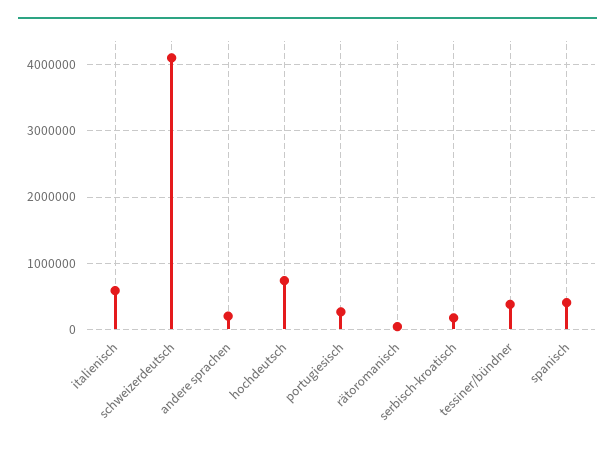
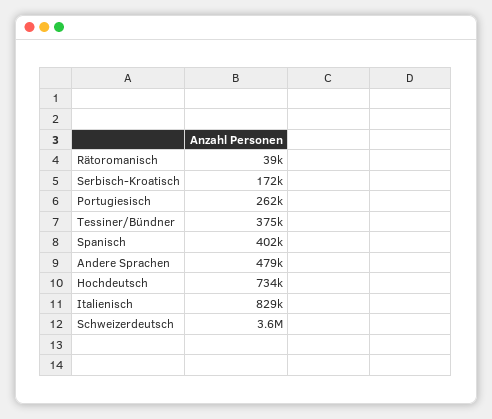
  {
-   "italienisch": 600000,
+   "italienisch": 829000,
-   "schweizerdeutsch": 4100000,
+   "schweizerdeutsch": 3600000,
-   "andere sprachen": 200000,
+   "andere sprachen": 479000,
    "hochdeutsch": 734000,
    "portugiesisch": 262000,
    "rätoromanisch": 39000,
    "serbisch-kroatisch": 172000,
    "tessiner/bündner": 375000,
    "spanisch": 402000
  }

